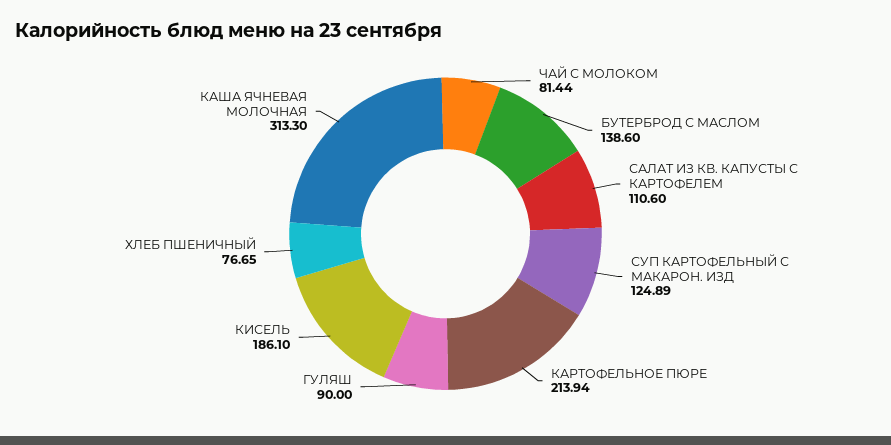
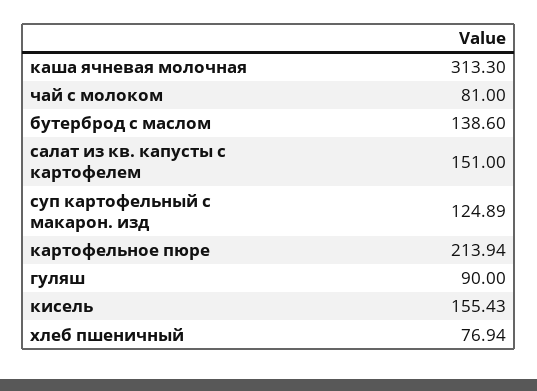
  {
-   "ЧАЙ С МОЛОКОМ": 81.44,
+   "ЧАЙ С МОЛОКОМ": 81,
    "БУТЕРБРОД С МАСЛОМ": 138.6,
-   "САЛАТ ИЗ КВ. КАПУСТЫ С КАРТОФЕЛЕМ": 110.6,
+   "САЛАТ ИЗ КВ. КАПУСТЫ С КАРТОФЕЛЕМ": 151,
    "СУП КАРТОФЕЛЬНЫЙ С МАКАРОН. ИЗД": 124.89,
    "КАРТОФЕЛЬНОЕ ПЮРЕ": 213.94,
    "ГУЛЯШ": 90,
-   "КИСЕЛЬ": 186.1,
+   "КИСЕЛЬ": 155.43,
-   "ХЛЕБ ПШЕНИЧНЫЙ": 76.65,
+   "ХЛЕБ ПШЕНИЧНЫЙ": 76.94,
    "КАША ЯЧНЕВАЯ МОЛОЧНАЯ": 313.3
  }

